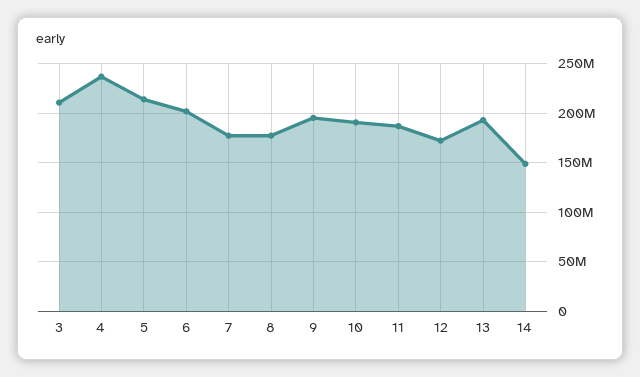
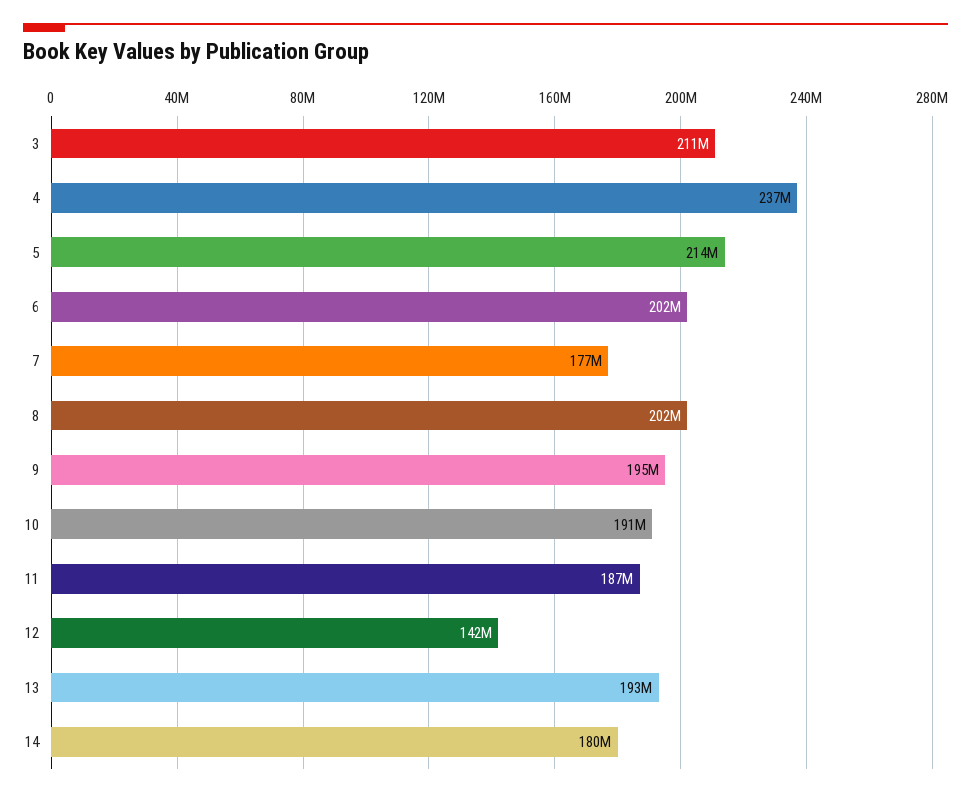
  {
    "3": 211000000,
    "4": 237000000,
    "5": 214000000,
    "6": 202000000,
    "7": 177000000,
-   "8": 180000000,
+   "8": 202000000,
    "9": 195000000,
    "10": 191000000,
    "11": 187000000,
-   "12": 170000000,
+   "12": 142000000,
    "13": 193000000,
-   "14": 150000000
+   "14": 180000000
  }

